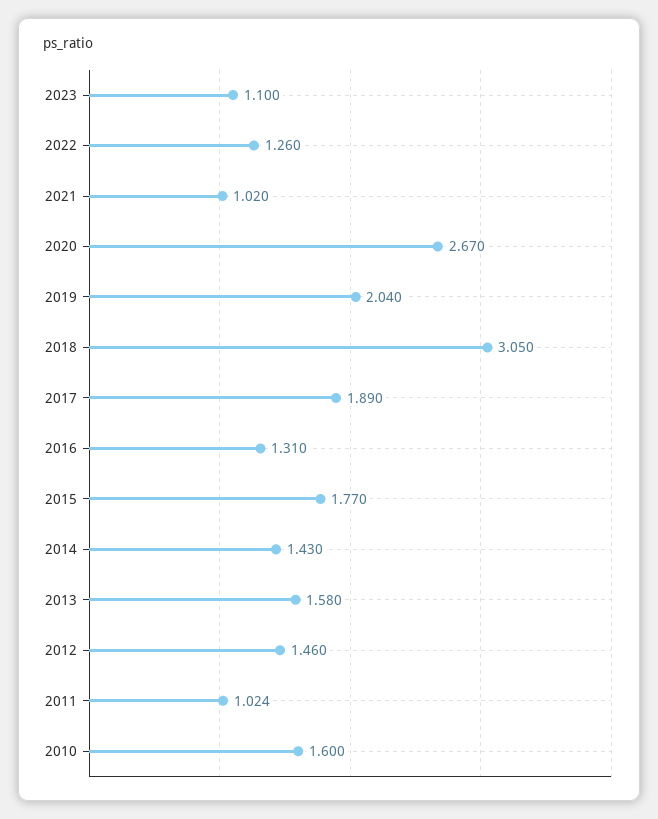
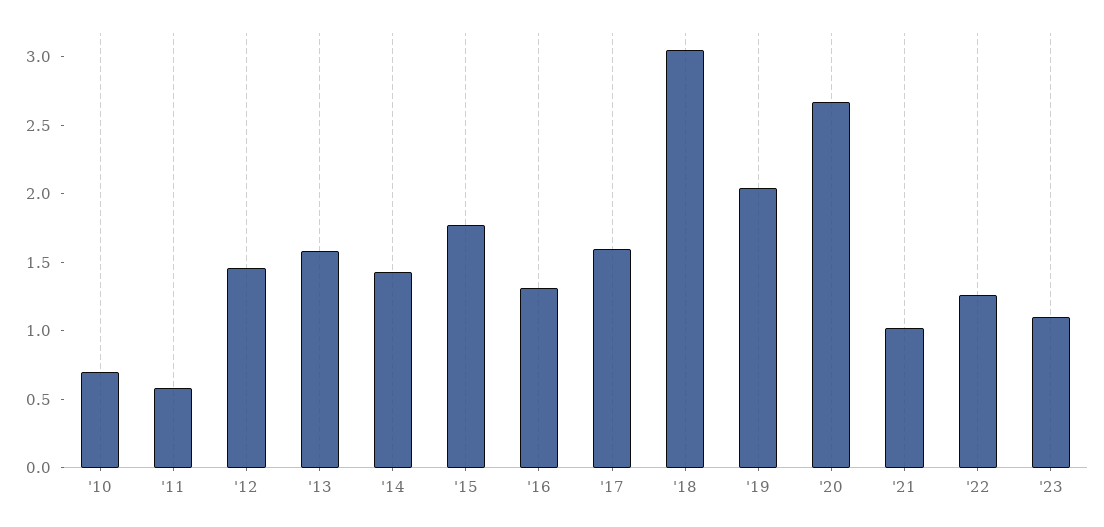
  {
    "2023": 1.1,
    "2022": 1.26,
    "2021": 1.02,
    "2020": 2.67,
    "2019": 2.04,
    "2018": 3.05,
-   "2017": 1.89,
+   "2017": 1.6,
    "2016": 1.31,
    "2015": 1.77,
    "2014": 1.43,
    "2013": 1.58,
    "2012": 1.46,
-   "2011": 1.024,
+   "2011": 0.6,
-   "2010": 1.6
+   "2010": 0.7
  }

